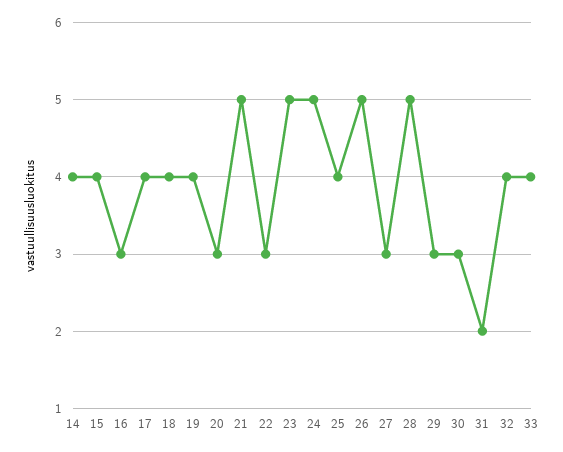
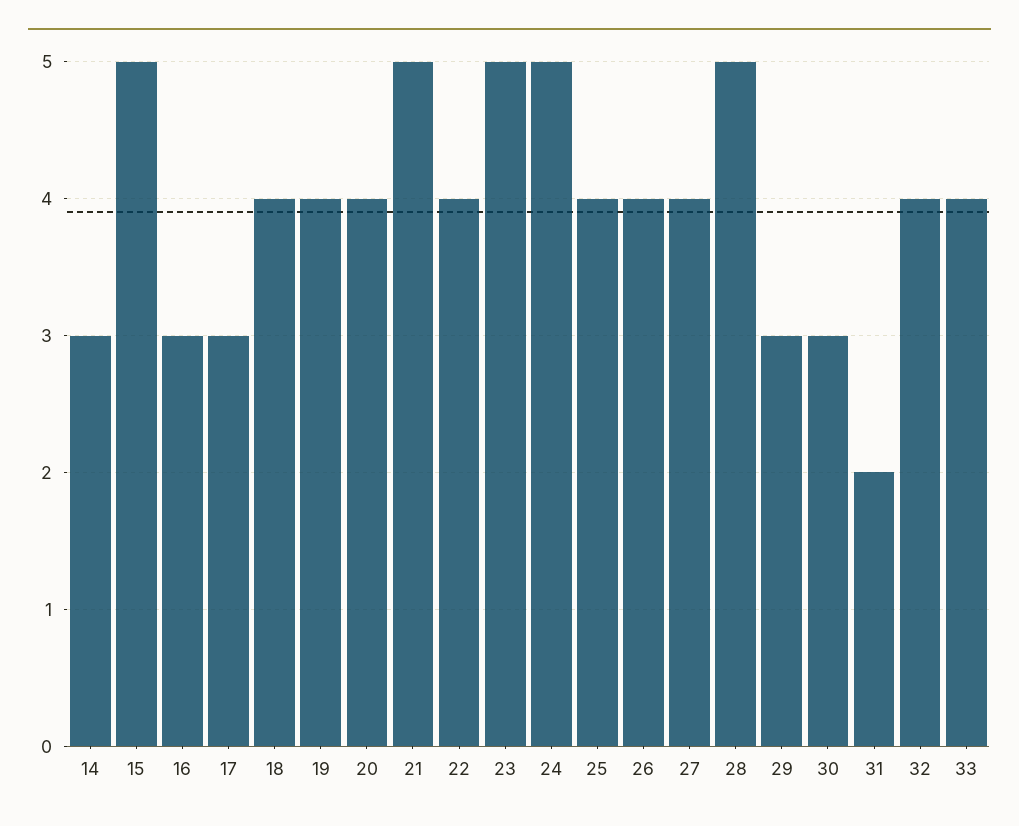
  {
-   "14": 4,
+   "14": 3,
-   "15": 4,
+   "15": 5,
    "16": 3,
-   "17": 4,
+   "17": 3,
    "18": 4,
    "19": 4,
-   "20": 3,
+   "20": 4,
    "21": 5,
-   "22": 3,
+   "22": 4,
    "23": 5,
    "24": 5,
    "25": 4,
-   "26": 5,
+   "26": 4,
-   "27": 3,
+   "27": 4,
    "28": 5,
    "29": 3,
    "30": 3,
    "31": 2,
    "32": 4,
    "33": 4
  }

